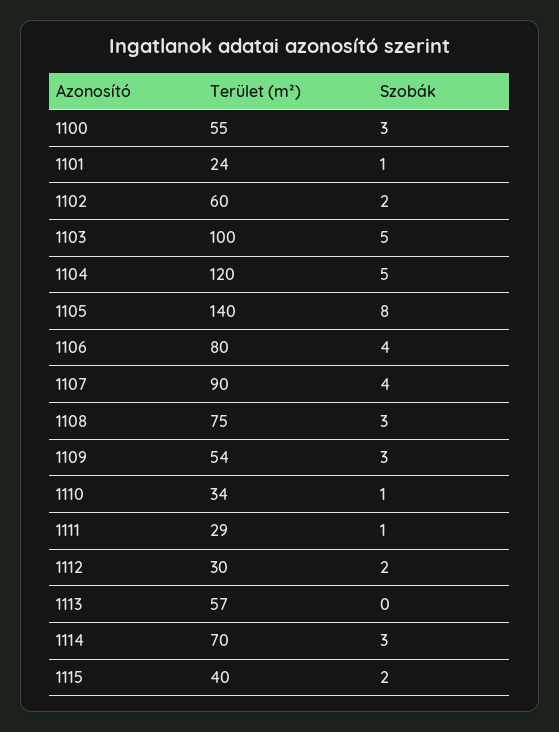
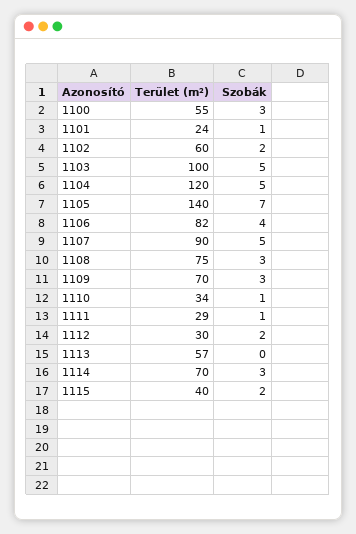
  {
    "Terület (m²)": {
      "1100": 55,
      "1101": 24,
      "1102": 60,
      "1103": 100,
      "1104": 120,
      "1105": 140,
-     "1106": 80,
+     "1106": 82,
      "1107": 90,
      "1108": 75,
-     "1109": 54,
+     "1109": 70,
      "1110": 34,
      "1111": 29,
      "1112": 30,
      "1113": 57,
      "1114": 70,
      "1115": 40
    },
    "Szobák": {
      "1100": 3,
      "1101": 1,
      "1102": 2,
      "1103": 5,
      "1104": 5,
-     "1105": 8,
+     "1105": 7,
      "1106": 4,
-     "1107": 4,
+     "1107": 5,
      "1108": 3,
      "1109": 3,
      "1110": 1,
      "1111": 1,
      "1112": 2,
      "1113": 0,
      "1114": 3,
      "1115": 2
    }
  }

